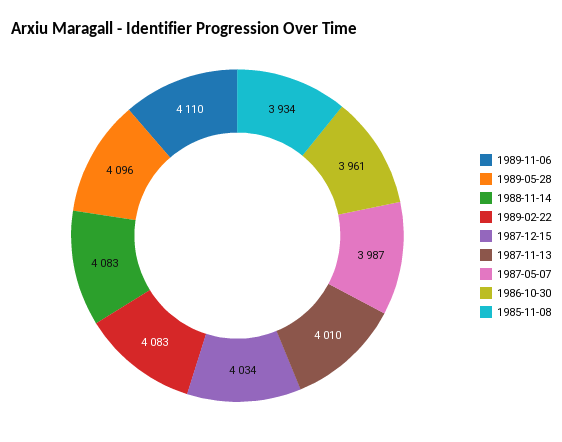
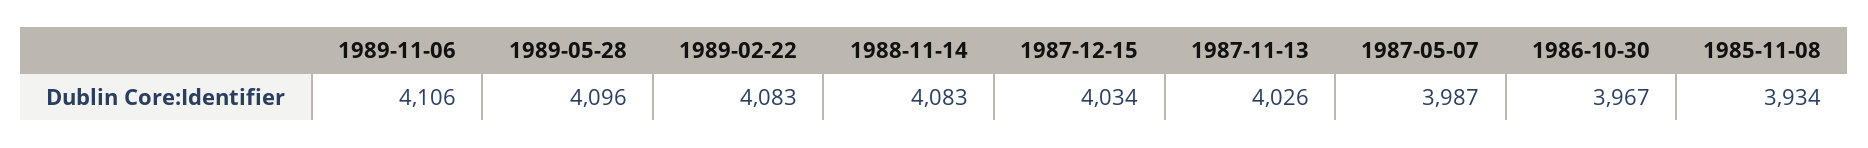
  {
-   "1989-11-06": 4110,
+   "1989-11-06": 4106,
    "1989-05-28": 4096,
    "1988-11-14": 4083,
    "1989-02-22": 4083,
    "1987-12-15": 4034,
-   "1987-11-13": 4010,
+   "1987-11-13": 4026,
    "1987-05-07": 3987,
-   "1986-10-30": 3961,
+   "1986-10-30": 3967,
    "1985-11-08": 3934
  }

